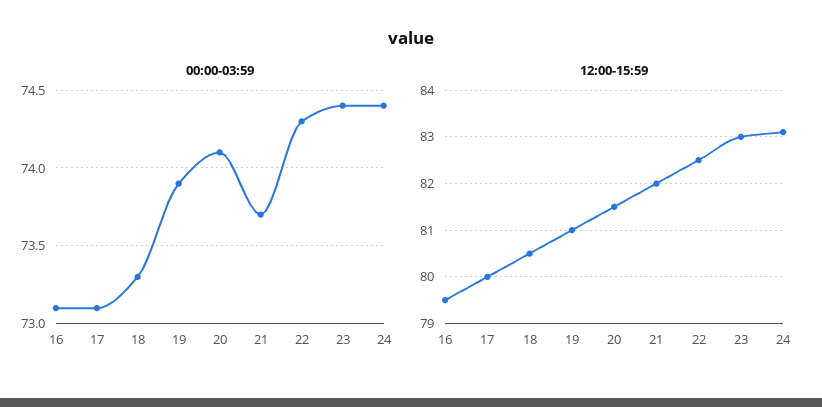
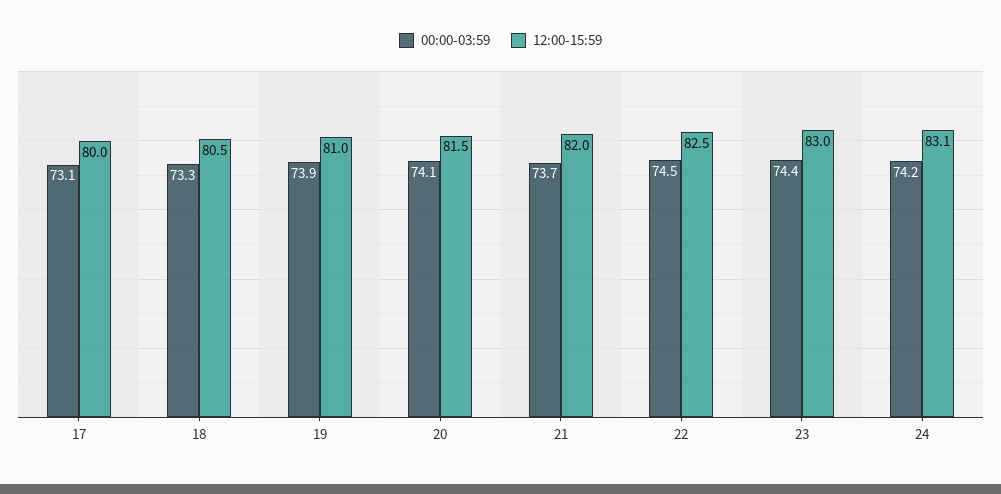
  {
    "00:00-03:59": {
-     "16": 73.1,
      "17": 73.1,
      "18": 73.3,
      "19": 73.9,
      "20": 74.1,
      "21": 73.7,
-     "22": 74.3,
+     "22": 74.5,
      "23": 74.4,
-     "24": 74.4
+     "24": 74.2
    },
    "12:00-15:59": {
-     "16": 79.5,
      "17": 80,
      "18": 80.5,
      "19": 81,
      "20": 81.5,
      "21": 82,
      "22": 82.5,
      "23": 83,
      "24": 83.1
    }
  }

